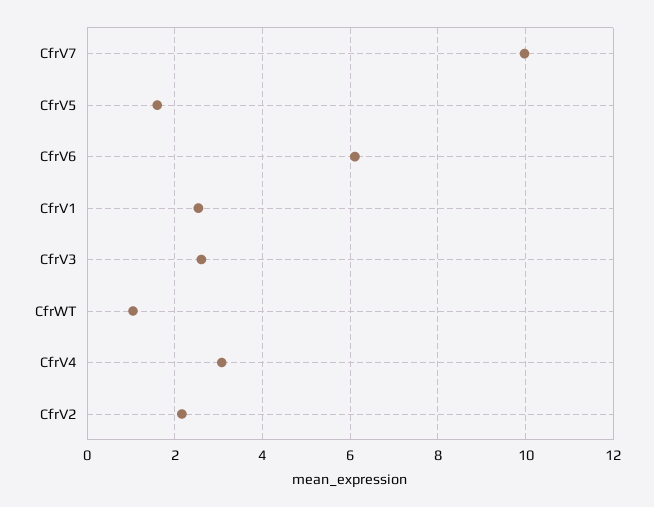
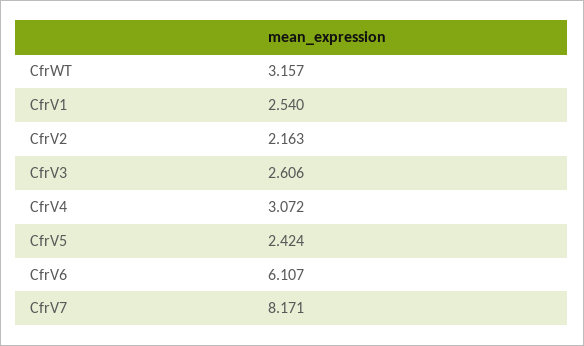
  {
-   "CfrV7": 10,
+   "CfrV7": 8.171,
-   "CfrV5": 1.6,
+   "CfrV5": 2.424,
    "CfrV6": 6.107,
    "CfrV1": 2.54,
    "CfrV3": 2.606,
-   "CfrWT": 1,
+   "CfrWT": 3.157,
    "CfrV4": 3.072,
    "CfrV2": 2.163
  }

